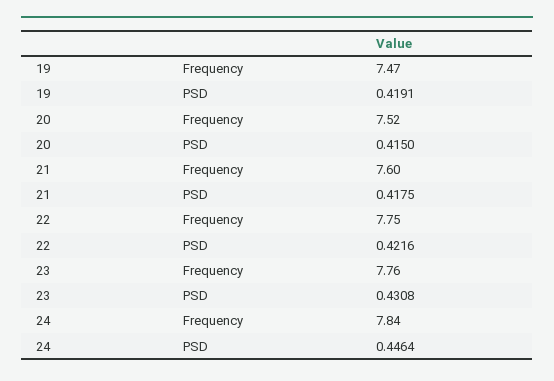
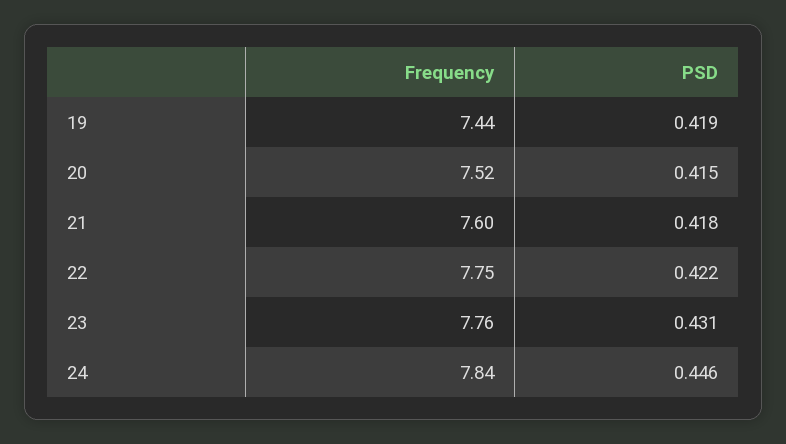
  {
    "19": {
-     "Frequency": 7.47,
+     "Frequency": 7.44,
      "PSD": 0.4191
    },
    "20": {
      "Frequency": 7.52,
      "PSD": 0.415
    },
    "21": {
      "Frequency": 7.6,
      "PSD": 0.4175
    },
    "22": {
      "Frequency": 7.75,
      "PSD": 0.4216
    },
    "23": {
      "Frequency": 7.76,
      "PSD": 0.4308
    },
    "24": {
      "Frequency": 7.84,
      "PSD": 0.4464
    }
  }

